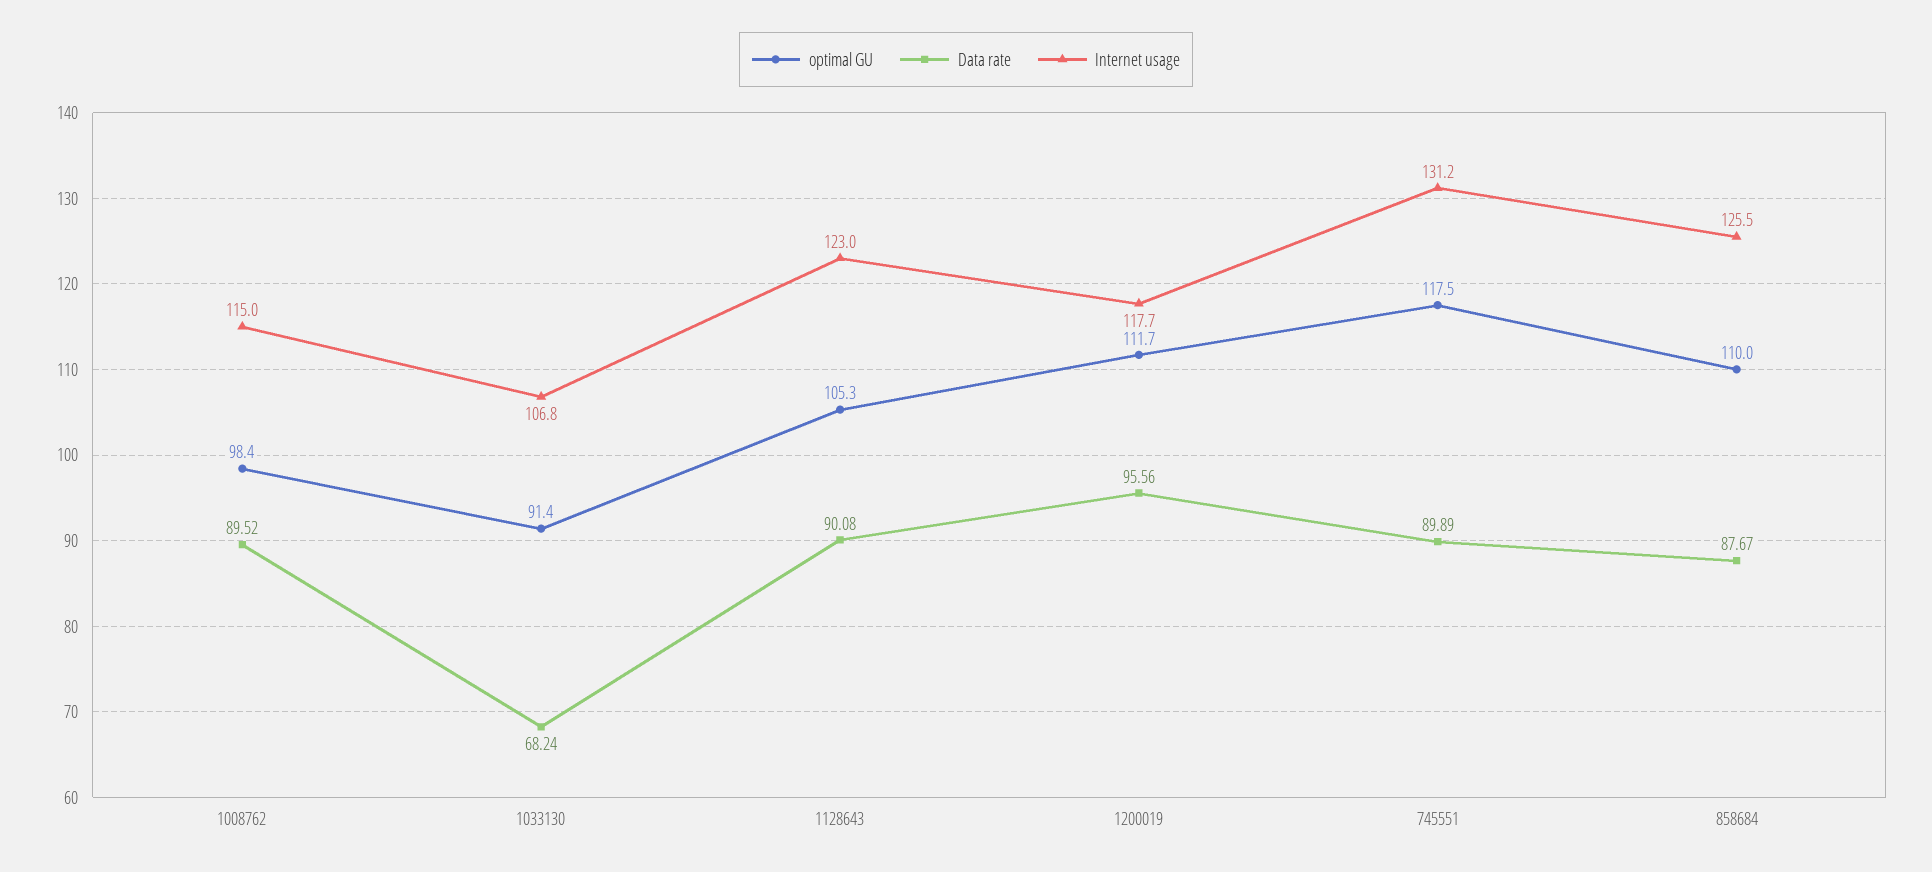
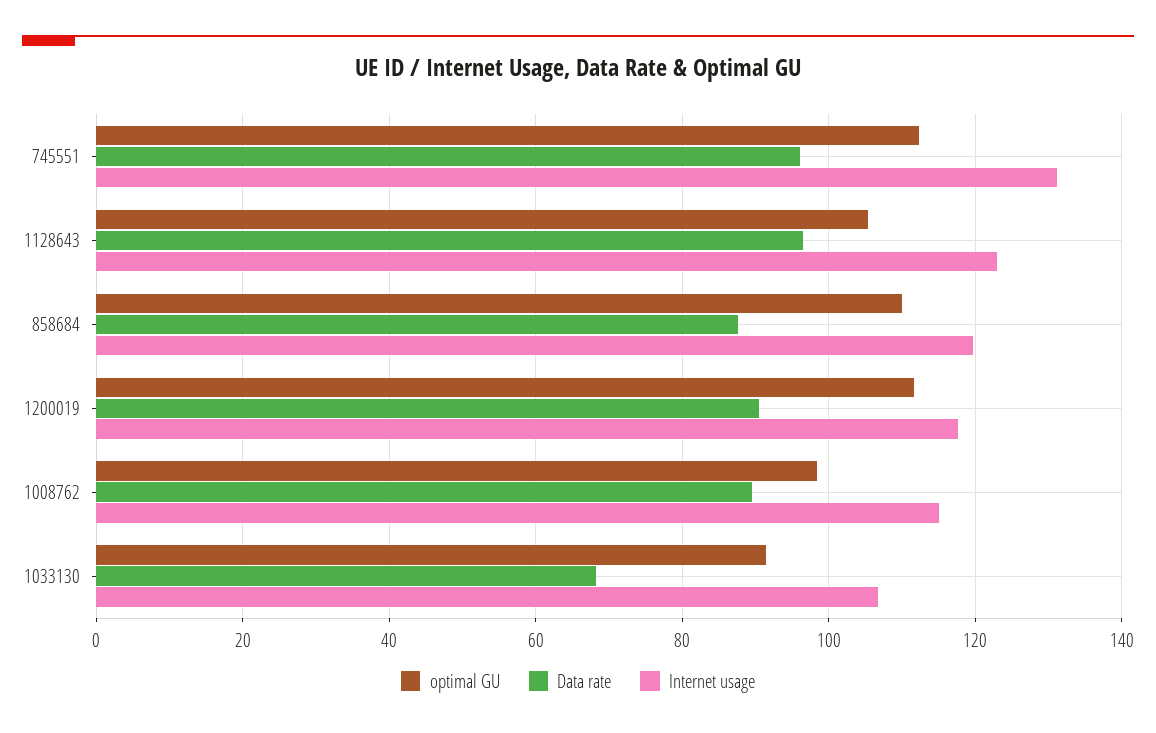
  {
    "optimal GU": {
      "1008762": 98.4,
      "1033130": 91.4,
      "1128643": 105.3,
      "1200019": 111.7,
-     "745551": 117.5,
+     "745551": 112,
      "858684": 110
    },
    "Data rate": {
      "1008762": 89.52,
      "1033130": 68.24,
-     "1128643": 90.08,
+     "1128643": 96,
-     "1200019": 95.56,
+     "1200019": 90,
-     "745551": 89.89,
+     "745551": 96,
      "858684": 87.67
    },
    "Internet usage": {
      "1008762": 115,
      "1033130": 106.8,
      "1128643": 123,
      "1200019": 117.7,
      "745551": 131.2,
-     "858684": 125.5
+     "858684": 120
    }
  }

